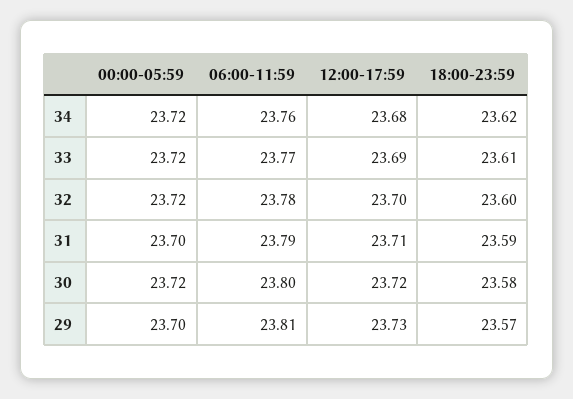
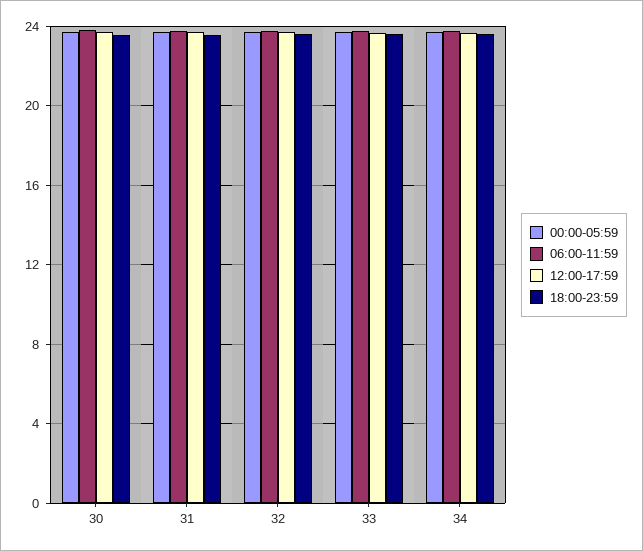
  {
    "00:00-05:59": {
      "34": 23.72,
      "33": 23.72,
      "32": 23.72,
      "31": 23.7,
-     "30": 23.72,
+     "30": 23.72
-     "29": 23.7
    },
    "06:00-11:59": {
      "34": 23.76,
      "33": 23.77,
      "32": 23.78,
      "31": 23.79,
-     "30": 23.8,
+     "30": 23.8
-     "29": 23.81
    },
    "12:00-17:59": {
      "34": 23.68,
      "33": 23.69,
      "32": 23.7,
      "31": 23.71,
-     "30": 23.72,
+     "30": 23.72
-     "29": 23.73
    },
    "18:00-23:59": {
      "34": 23.62,
      "33": 23.61,
      "32": 23.6,
      "31": 23.59,
-     "30": 23.58,
+     "30": 23.58
-     "29": 23.57
    }
  }

